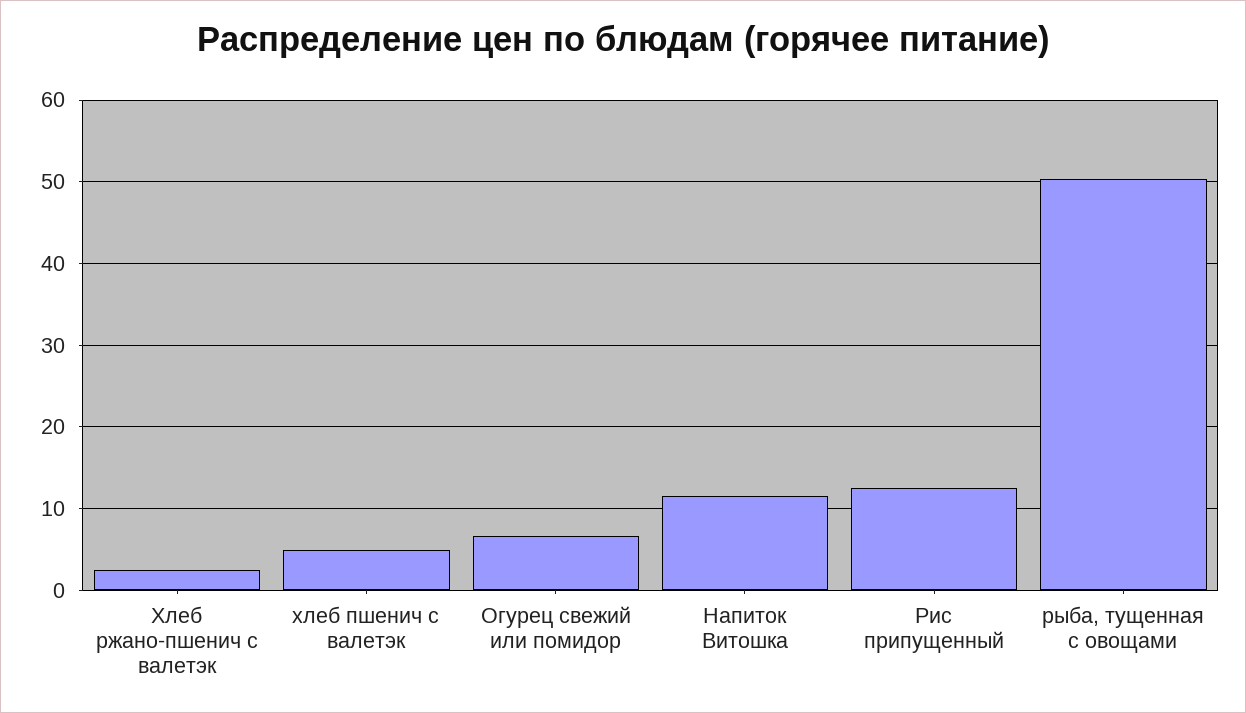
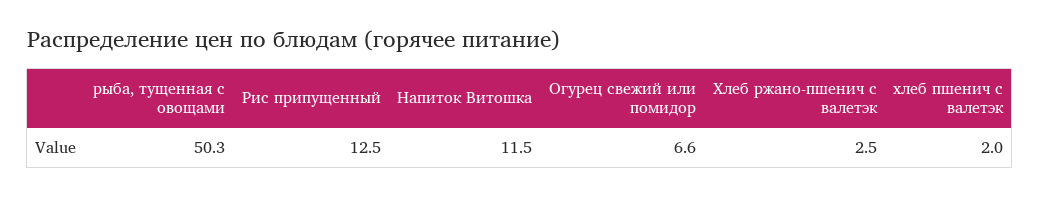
  {
    "Хлеб ржано-пшенич с валетэк": 2.5,
-   "хлеб пшенич с валетэк": 5,
+   "хлеб пшенич с валетэк": 2,
    "Огурец свежий или помидор": 6.6,
    "Напиток Витошка": 11.5,
    "Рис припущенный": 12.5,
    "рыба, тущенная с овощами": 50.3
  }

